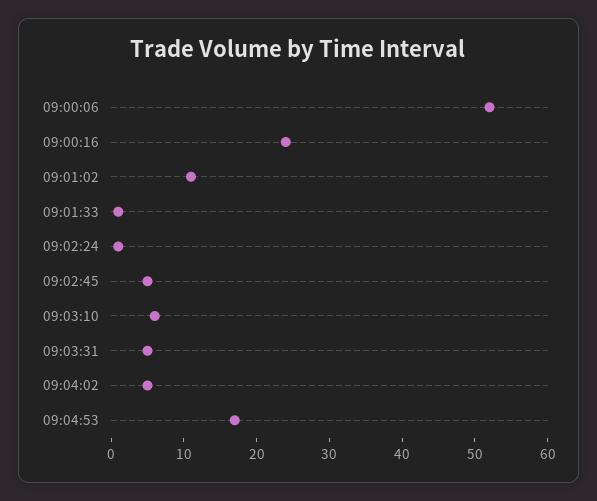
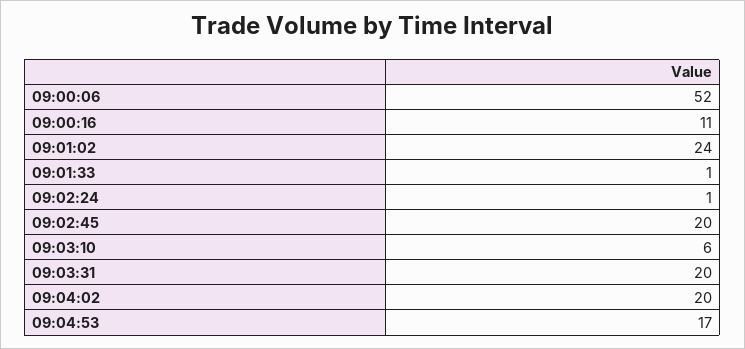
  {
    "09:00:06": 52,
-   "09:00:16": 25,
+   "09:00:16": 11,
-   "09:01:02": 10,
+   "09:01:02": 24,
    "09:01:33": 1,
    "09:02:24": 1,
-   "09:02:45": 5,
+   "09:02:45": 20,
    "09:03:10": 6,
-   "09:03:31": 5,
+   "09:03:31": 20,
-   "09:04:02": 5,
+   "09:04:02": 20,
    "09:04:53": 17
  }

